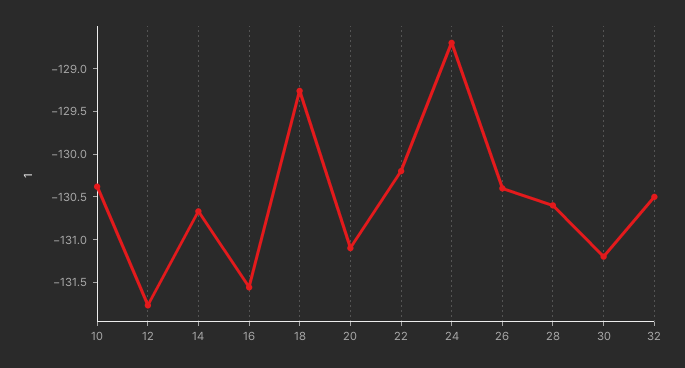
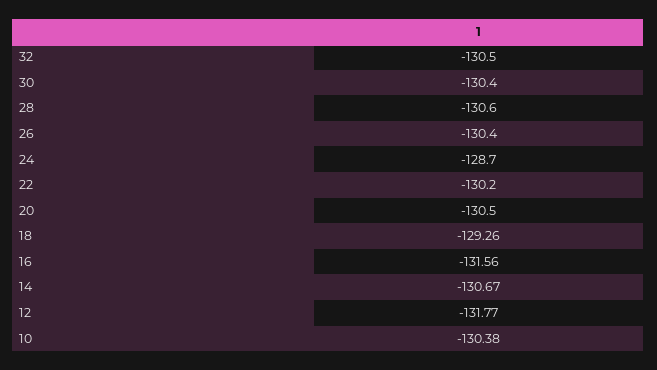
  {
    "10": -130.38,
    "12": -131.77,
    "14": -130.67,
    "16": -131.56,
    "18": -129.26,
-   "20": -131.1,
+   "20": -130.5,
    "22": -130.2,
    "24": -128.7,
    "26": -130.4,
    "28": -130.6,
-   "30": -131.2,
+   "30": -130.4,
    "32": -130.5
  }

